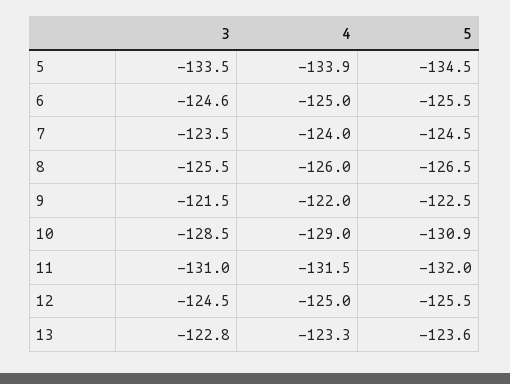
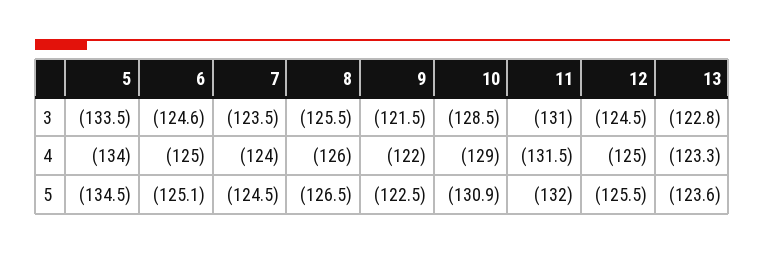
  {
    "3": {
      "5": -133.5,
      "6": -124.6,
      "7": -123.5,
      "8": -125.5,
      "9": -121.5,
      "10": -128.5,
      "11": -131,
      "12": -124.5,
      "13": -122.8
    },
    "4": {
-     "5": -133.9,
+     "5": -134,
      "6": -125,
      "7": -124,
      "8": -126,
      "9": -122,
      "10": -129,
      "11": -131.5,
      "12": -125,
      "13": -123.3
    },
    "5": {
      "5": -134.5,
-     "6": -125.5,
+     "6": -125.1,
      "7": -124.5,
      "8": -126.5,
      "9": -122.5,
      "10": -130.9,
      "11": -132,
      "12": -125.5,
      "13": -123.6
    }
  }

